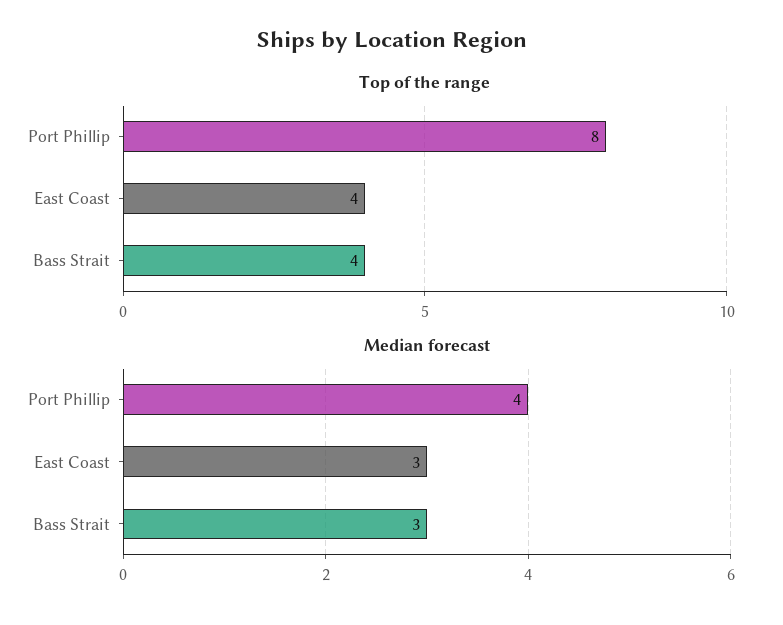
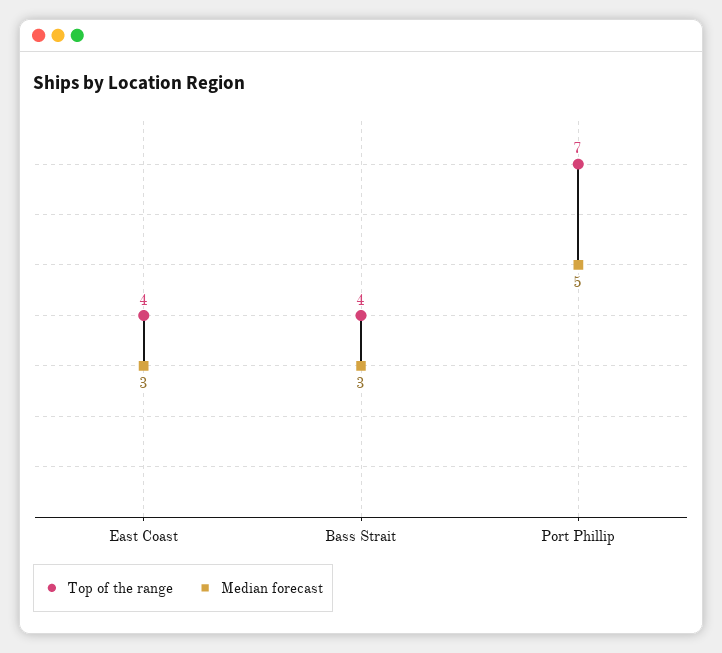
  {
    "Top of the range": {
-     "Port Phillip": 8,
+     "Port Phillip": 7,
      "East Coast": 4,
      "Bass Strait": 4
    },
    "Median forecast": {
-     "Port Phillip": 4,
+     "Port Phillip": 5,
      "East Coast": 3,
      "Bass Strait": 3
    }
  }

